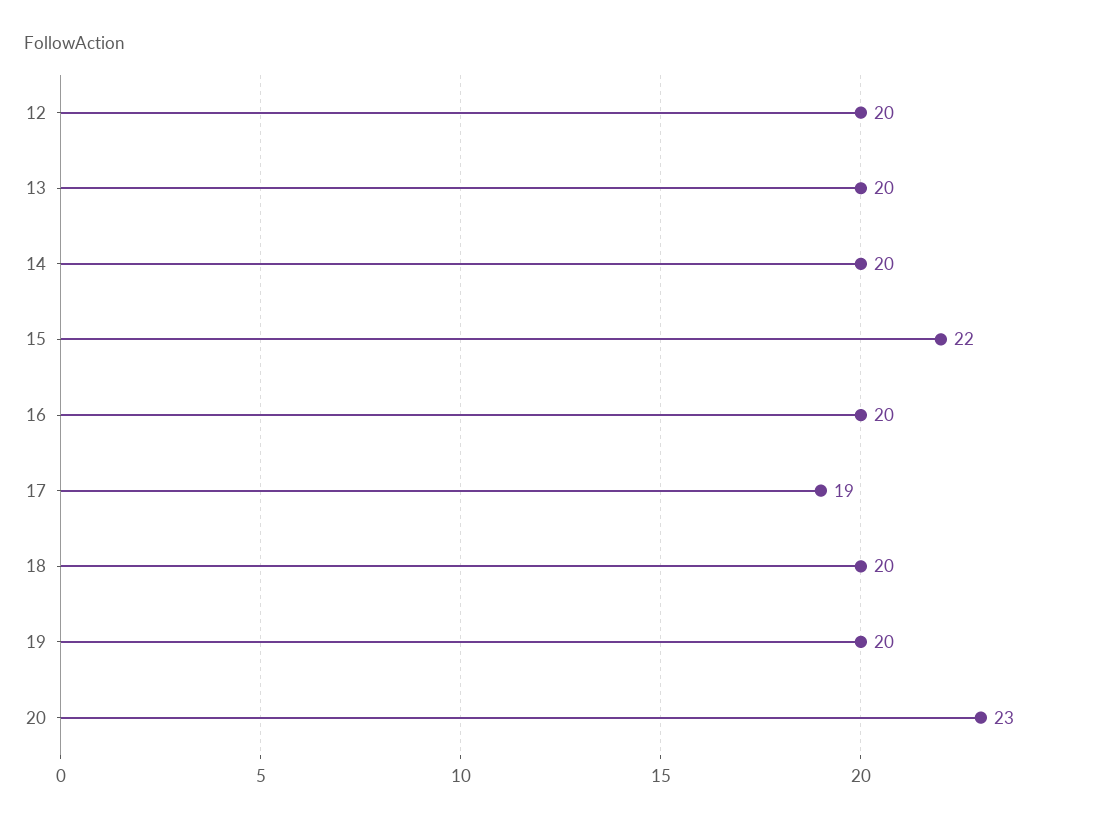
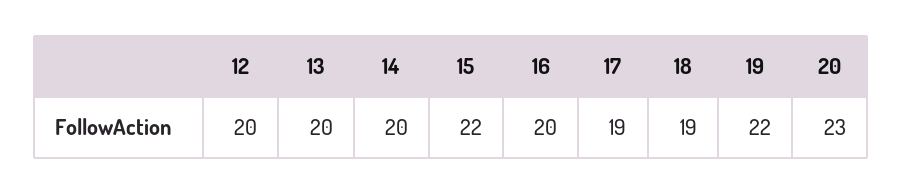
  {
    "12": 20,
    "13": 20,
    "14": 20,
    "15": 22,
    "16": 20,
    "17": 19,
-   "18": 20,
+   "18": 19,
-   "19": 20,
+   "19": 22,
    "20": 23
  }

